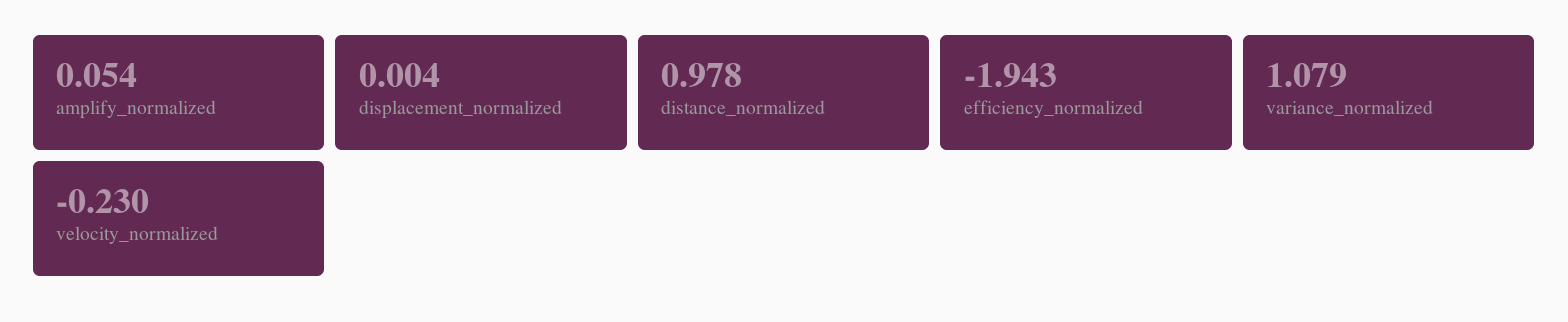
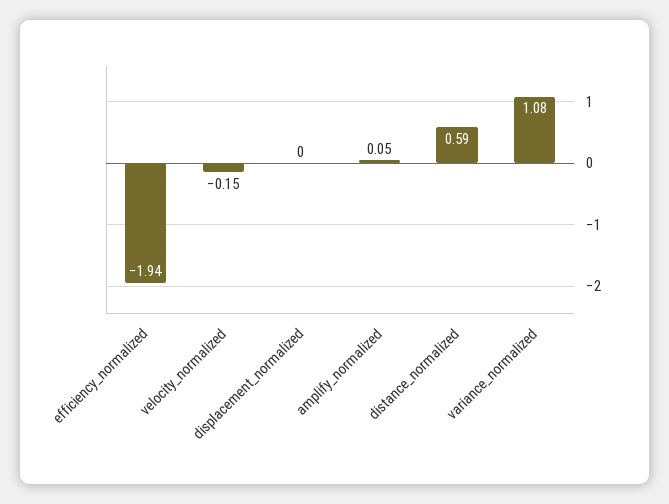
  {
    "amplify_normalized": 0.054,
    "displacement_normalized": 0.004,
-   "distance_normalized": 0.978,
+   "distance_normalized": 0.59,
    "efficiency_normalized": -1.943,
    "variance_normalized": 1.079,
-   "velocity_normalized": -0.23
+   "velocity_normalized": -0.15
  }

